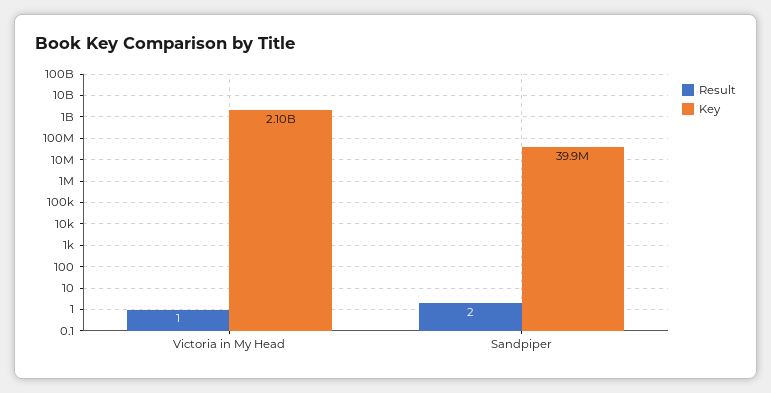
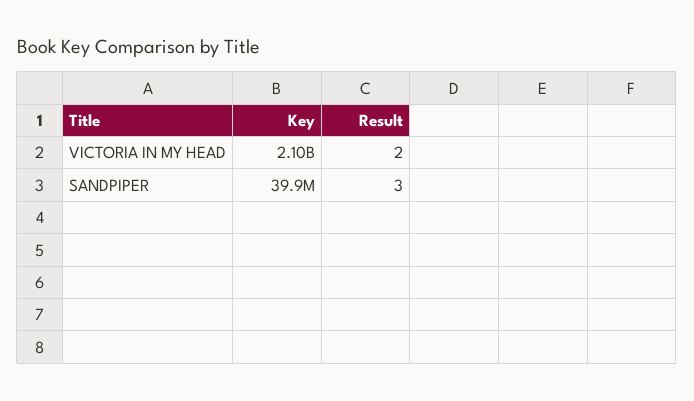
  {
    "Result": {
-     "Victoria in My Head": 1,
+     "Victoria in My Head": 2,
-     "Sandpiper": 2
+     "Sandpiper": 3
    },
    "Key": {
      "Victoria in My Head": 2100000000,
      "Sandpiper": 39900000
    }
  }

